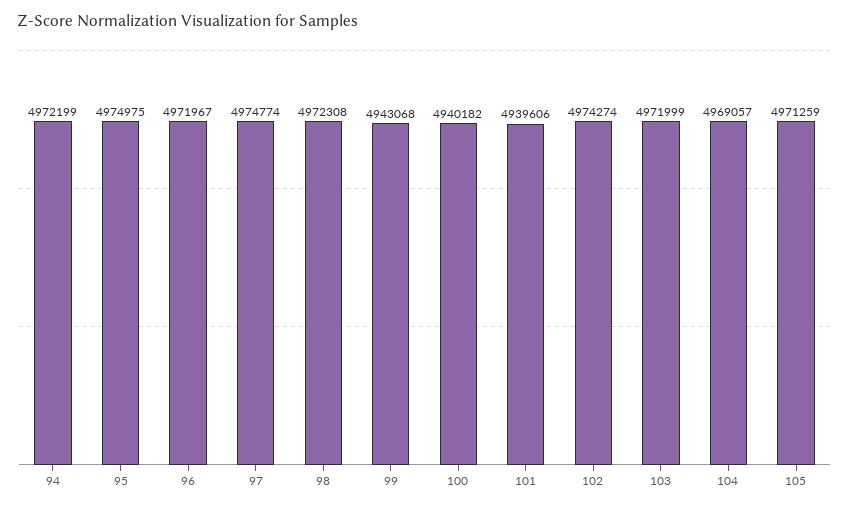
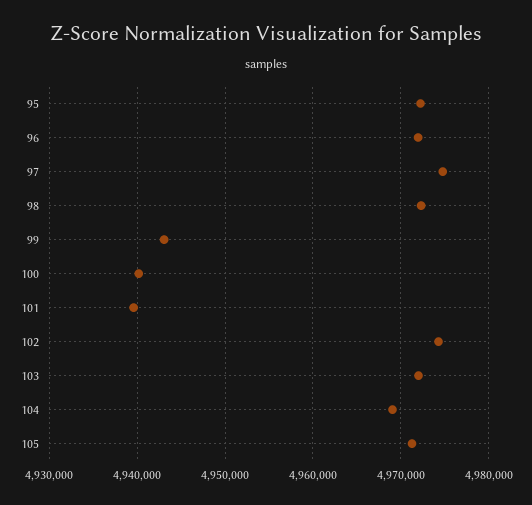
  {
-   "94": 4972199,
-   "95": 4974975,
+   "95": 4972000,
    "96": 4971967,
    "97": 4974774,
    "98": 4972308,
    "99": 4943068,
    "100": 4940182,
    "101": 4939606,
    "102": 4974274,
    "103": 4971999,
    "104": 4969057,
    "105": 4971259
  }

